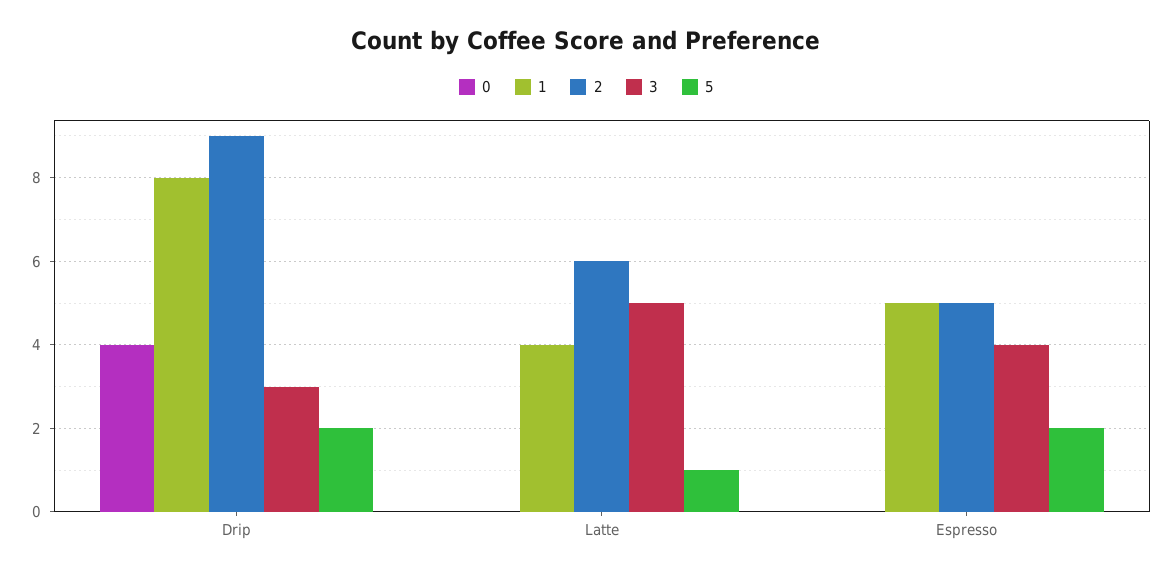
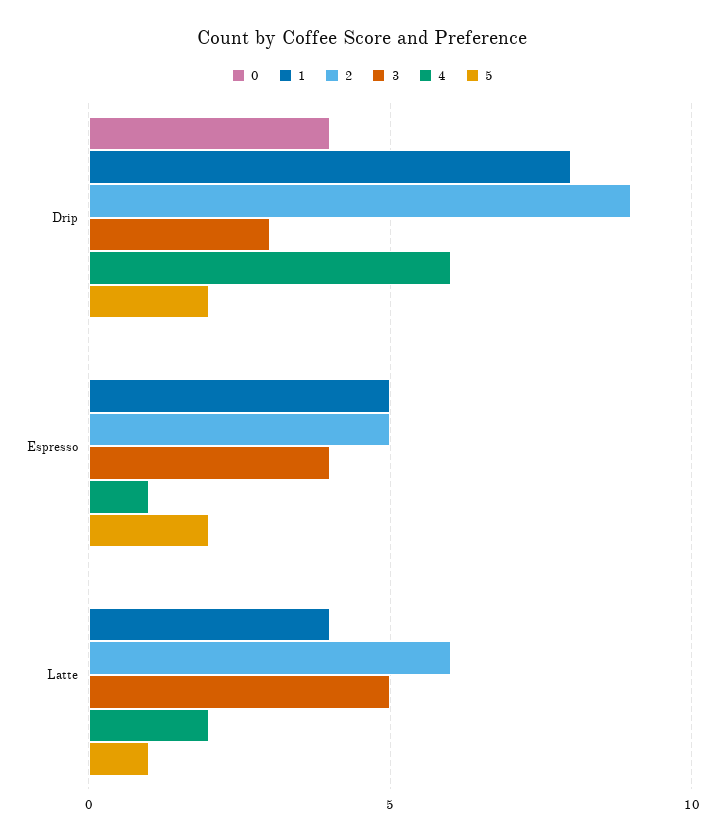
  {
    "0": {
      "Drip": 4,
      "Latte": 0,
      "Espresso": 0
    },
    "1": {
      "Drip": 8,
      "Latte": 4,
      "Espresso": 5
    },
    "2": {
      "Drip": 9,
      "Latte": 6,
      "Espresso": 5
    },
    "3": {
      "Drip": 3,
      "Latte": 5,
      "Espresso": 4
    },
    "5": {
      "Drip": 2,
      "Latte": 1,
      "Espresso": 2
-   }
+   },
+   "4": {
+     "Drip": 6,
+     "Espresso": 1,
+     "Latte": 2
+   }
  }

